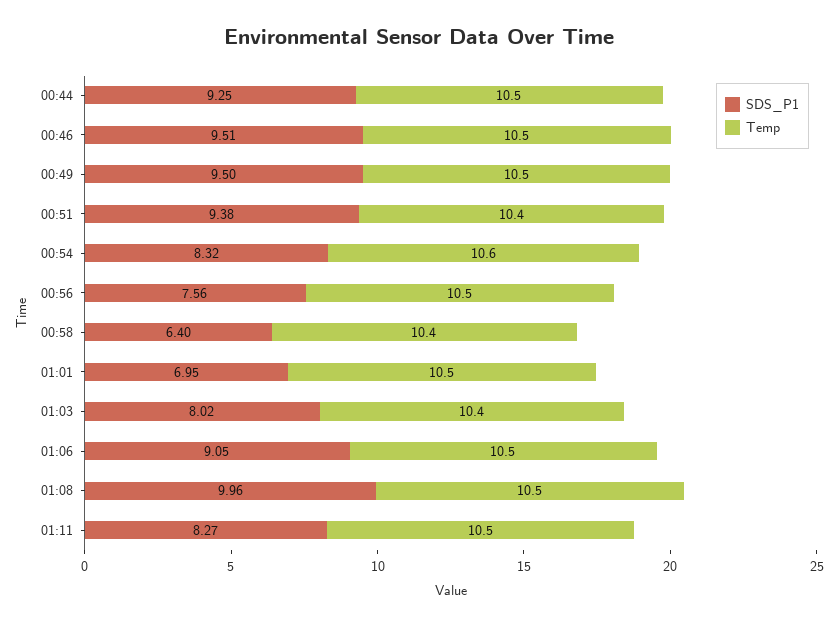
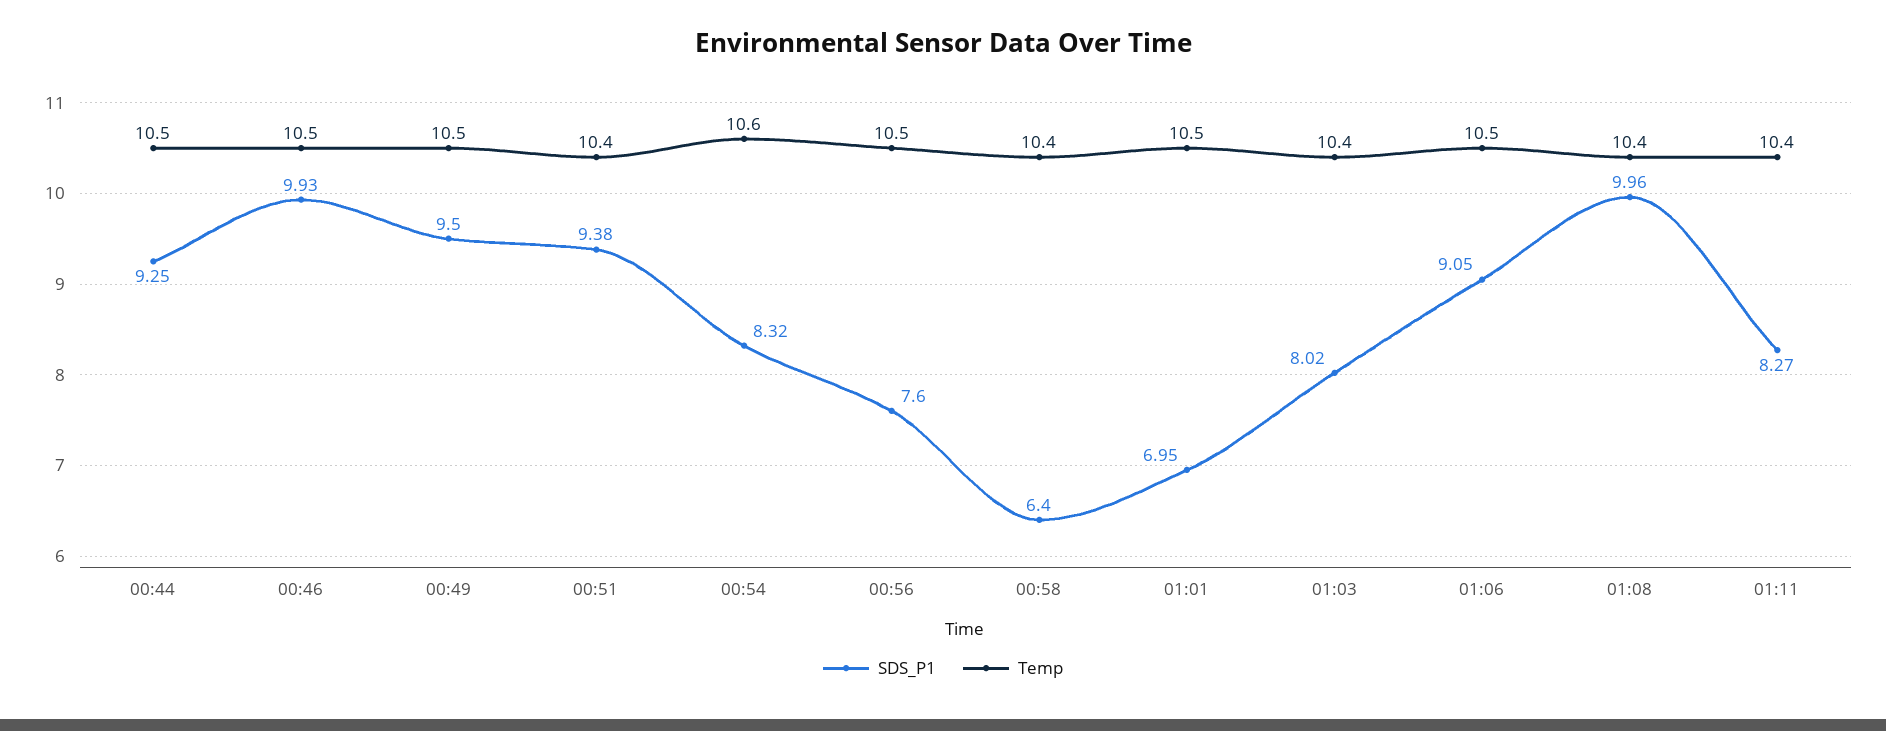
  {
    "SDS_P1": {
      "00:44": 9.25,
-     "00:46": 9.51,
+     "00:46": 9.93,
      "00:49": 9.5,
      "00:51": 9.38,
      "00:54": 8.32,
-     "00:56": 7.56,
+     "00:56": 7.6,
      "00:58": 6.4,
      "01:01": 6.95,
      "01:03": 8.02,
      "01:06": 9.05,
      "01:08": 9.96,
      "01:11": 8.27
    },
    "Temp": {
      "00:44": 10.5,
      "00:46": 10.5,
      "00:49": 10.5,
      "00:51": 10.4,
      "00:54": 10.6,
      "00:56": 10.5,
      "00:58": 10.4,
      "01:01": 10.5,
      "01:03": 10.4,
      "01:06": 10.5,
-     "01:08": 10.5,
+     "01:08": 10.4,
-     "01:11": 10.5
+     "01:11": 10.4
    }
  }

